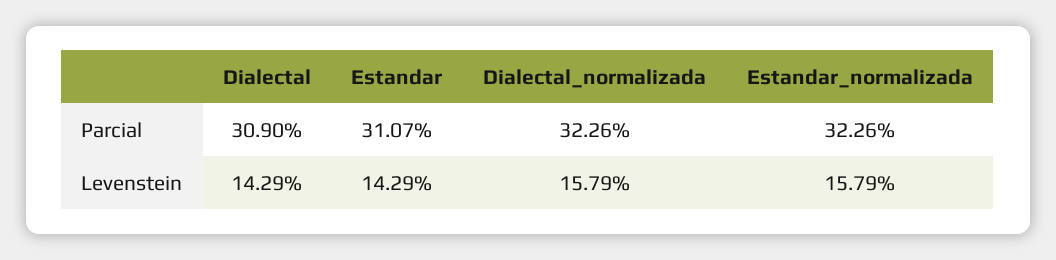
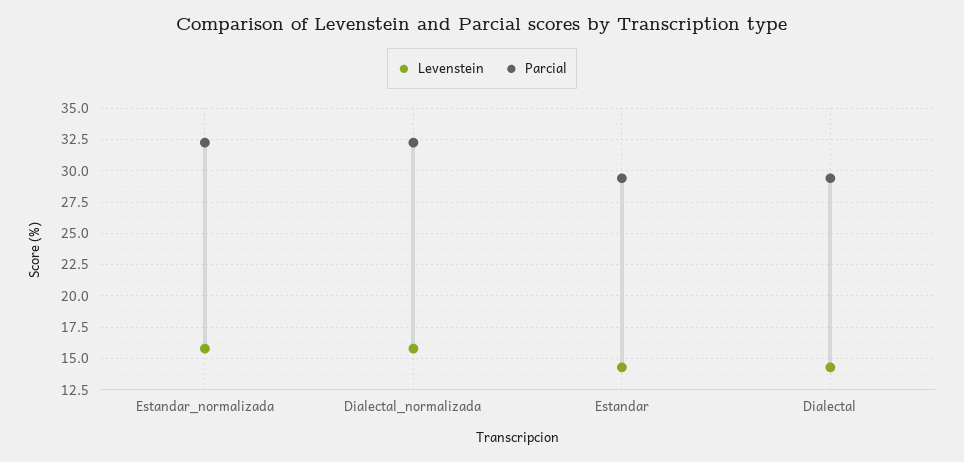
  {
    "Parcial": {
-     "Dialectal": 30.9,
+     "Dialectal": 29.5,
-     "Estandar": 31.07,
+     "Estandar": 29.5,
      "Dialectal_normalizada": 32.26,
      "Estandar_normalizada": 32.26
    },
    "Levenstein": {
      "Dialectal": 14.29,
      "Estandar": 14.29,
      "Dialectal_normalizada": 15.79,
      "Estandar_normalizada": 15.79
    }
  }

